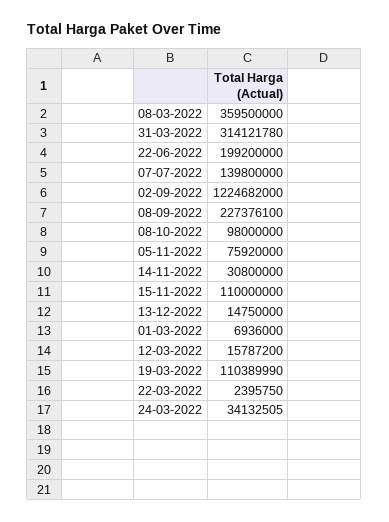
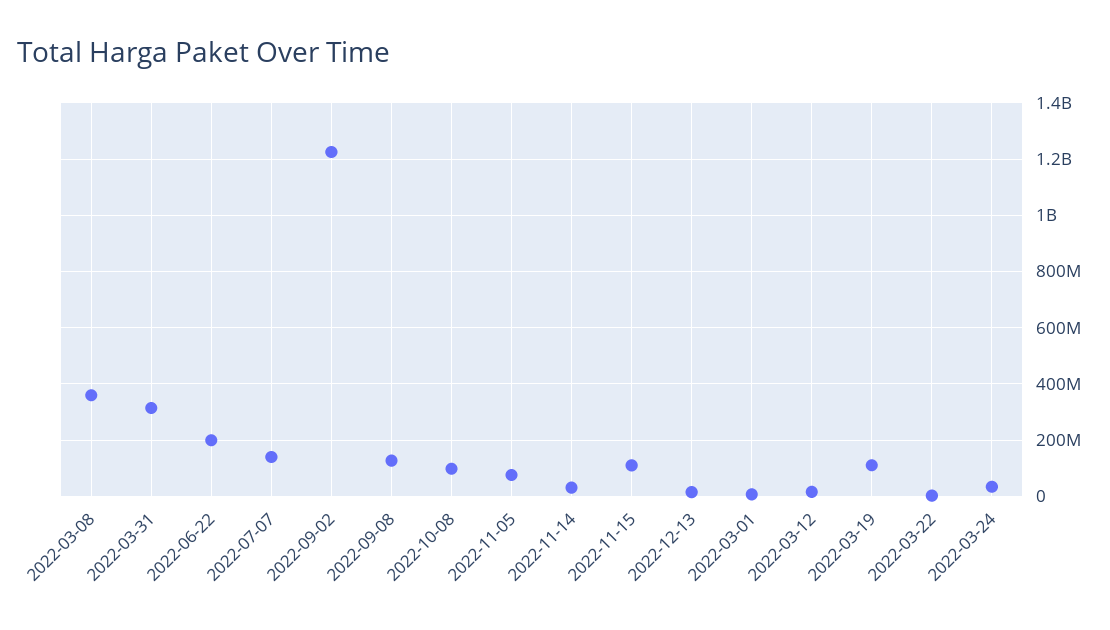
  {
    "08-03-2022": 359500000,
    "31-03-2022": 314121780,
    "22-06-2022": 199200000,
    "07-07-2022": 139800000,
    "02-09-2022": 1224682000,
-   "08-09-2022": 227376100,
+   "08-09-2022": 125000000,
    "08-10-2022": 98000000,
    "05-11-2022": 75920000,
    "14-11-2022": 30800000,
    "15-11-2022": 110000000,
    "13-12-2022": 14750000,
    "01-03-2022": 6936000,
    "12-03-2022": 15787200,
    "19-03-2022": 110389990,
    "22-03-2022": 2395750,
    "24-03-2022": 34132505
  }

